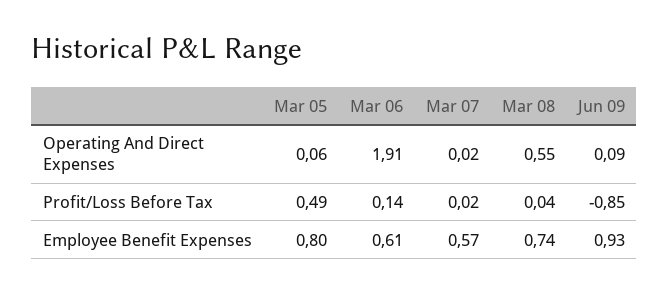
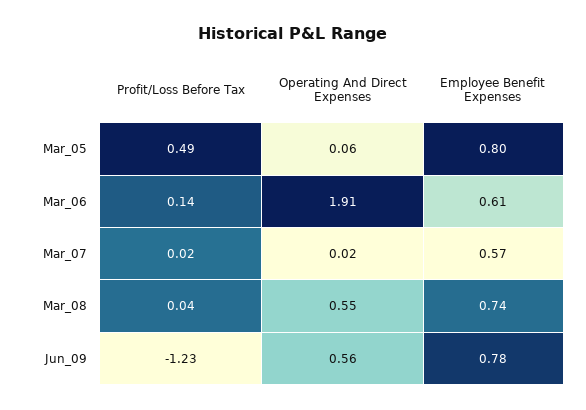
  {
    "Mar 05": {
      "Operating And Direct Expenses": 0.06,
      "Profit/Loss Before Tax": 0.49,
      "Employee Benefit Expenses": 0.8
    },
    "Mar 06": {
      "Operating And Direct Expenses": 1.91,
      "Profit/Loss Before Tax": 0.14,
      "Employee Benefit Expenses": 0.61
    },
    "Mar 07": {
      "Operating And Direct Expenses": 0.02,
      "Profit/Loss Before Tax": 0.02,
      "Employee Benefit Expenses": 0.57
    },
    "Mar 08": {
      "Operating And Direct Expenses": 0.55,
      "Profit/Loss Before Tax": 0.04,
      "Employee Benefit Expenses": 0.74
    },
    "Jun 09": {
-     "Operating And Direct Expenses": 0.09,
+     "Operating And Direct Expenses": 0.56,
-     "Profit/Loss Before Tax": -0.85,
+     "Profit/Loss Before Tax": -1.23,
-     "Employee Benefit Expenses": 0.93
+     "Employee Benefit Expenses": 0.78
    }
  }

